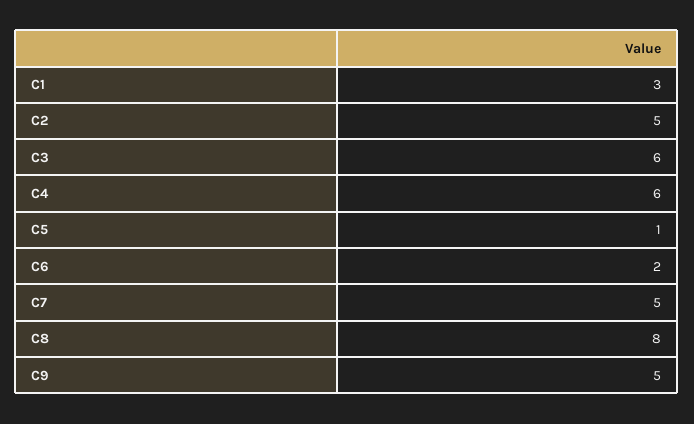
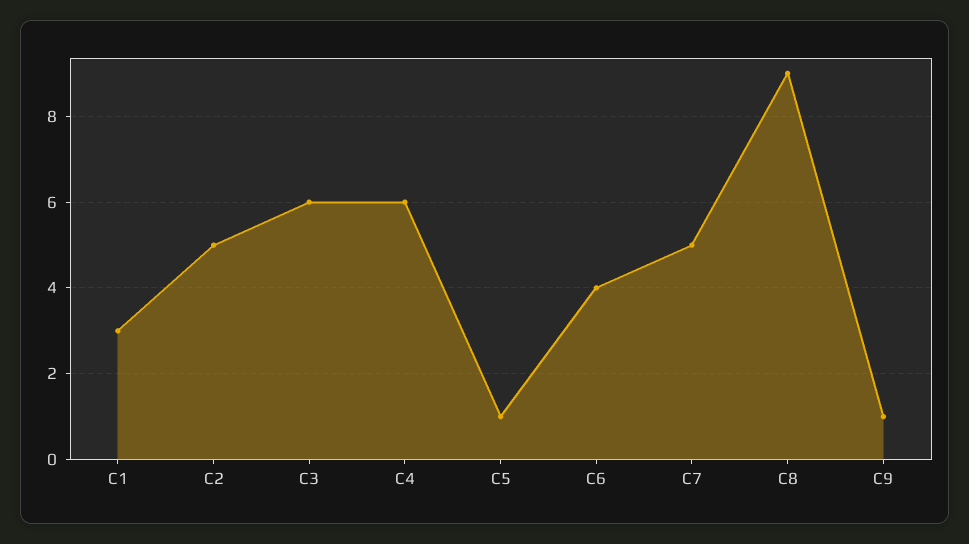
  {
    "C1": 3,
    "C2": 5,
    "C3": 6,
    "C4": 6,
    "C5": 1,
-   "C6": 2,
+   "C6": 4,
    "C7": 5,
-   "C8": 8,
+   "C8": 9,
-   "C9": 5
+   "C9": 1
  }

